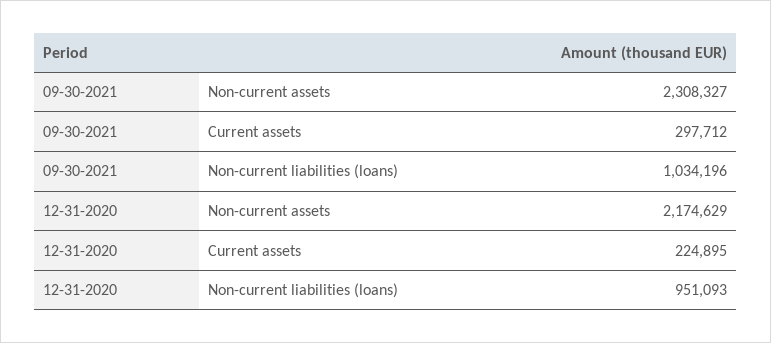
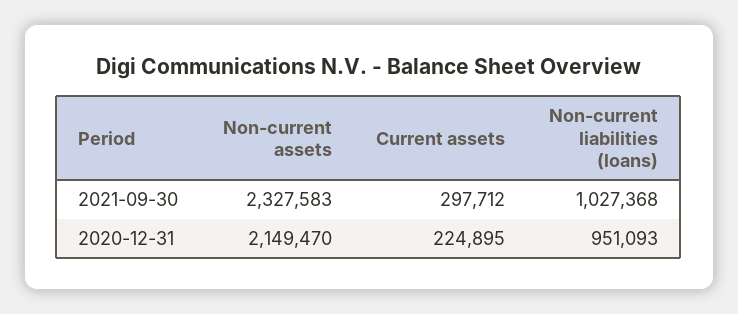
  {
    "09-30-2021": {
-     "Non-current assets": 2308327,
+     "Non-current assets": 2327583,
      "Current assets": 297712,
-     "Non-current liabilities (loans)": 1034196
+     "Non-current liabilities (loans)": 1027368
    },
    "12-31-2020": {
-     "Non-current assets": 2174629,
+     "Non-current assets": 2149470,
      "Current assets": 224895,
      "Non-current liabilities (loans)": 951093
    }
  }

